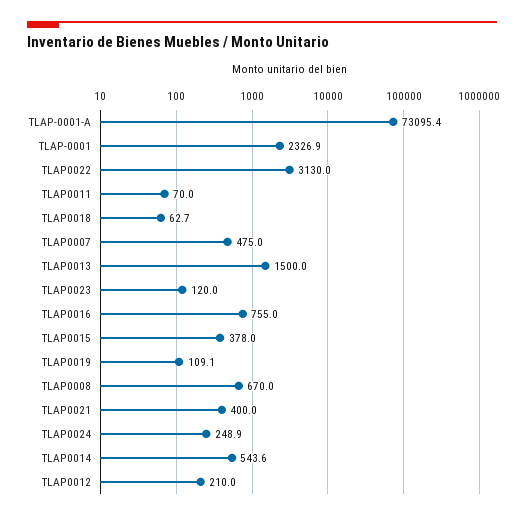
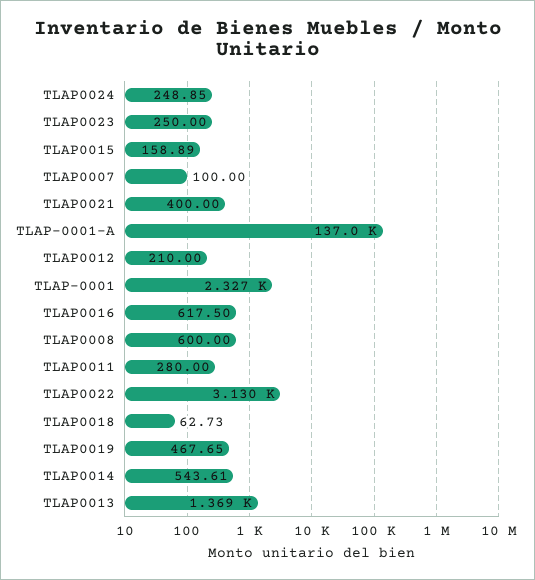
  {
-   "TLAP-0001-A": 73095.4,
+   "TLAP-0001-A": 137000,
    "TLAP-0001": 2326.9,
    "TLAP0022": 3130,
-   "TLAP0011": 70,
+   "TLAP0011": 280,
    "TLAP0018": 62.73,
-   "TLAP0007": 475,
+   "TLAP0007": 100,
-   "TLAP0013": 1500,
+   "TLAP0013": 1369,
-   "TLAP0023": 120,
+   "TLAP0023": 250,
-   "TLAP0016": 755,
+   "TLAP0016": 617.5,
-   "TLAP0015": 378,
+   "TLAP0015": 158.89,
-   "TLAP0019": 109.1,
+   "TLAP0019": 467.65,
-   "TLAP0008": 670,
+   "TLAP0008": 600,
    "TLAP0021": 400,
    "TLAP0024": 248.85,
    "TLAP0014": 543.61,
    "TLAP0012": 210
  }

